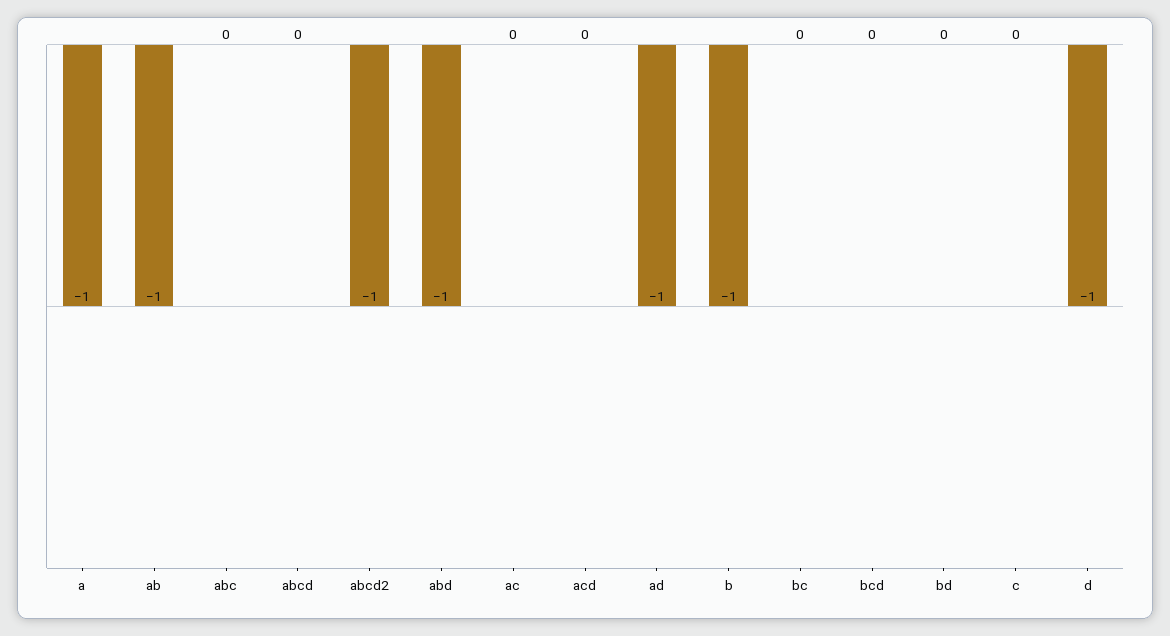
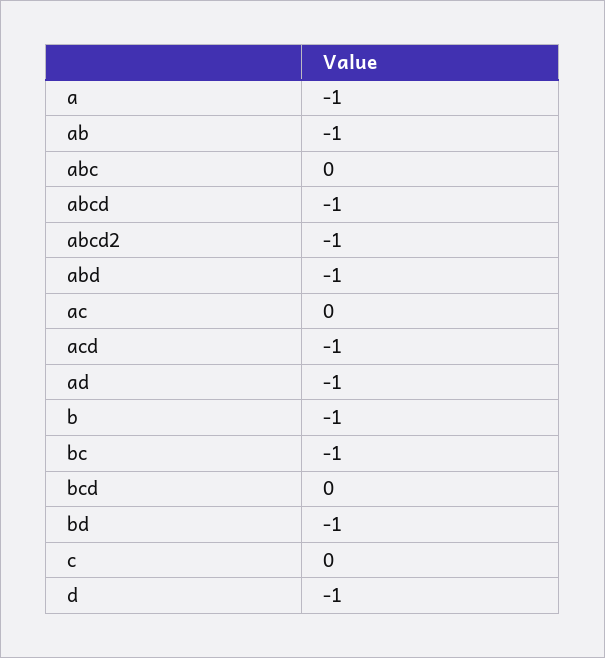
  {
    "a": -1,
    "ab": -1,
    "abc": 0,
-   "abcd": 0,
+   "abcd": -1,
    "abcd2": -1,
    "abd": -1,
    "ac": 0,
-   "acd": 0,
+   "acd": -1,
    "ad": -1,
    "b": -1,
-   "bc": 0,
+   "bc": -1,
    "bcd": 0,
-   "bd": 0,
+   "bd": -1,
    "c": 0,
    "d": -1
  }

